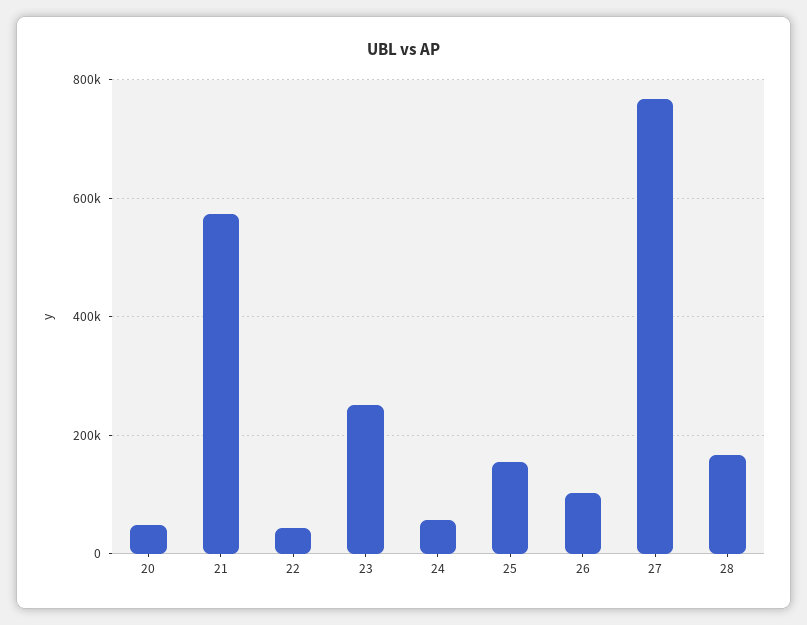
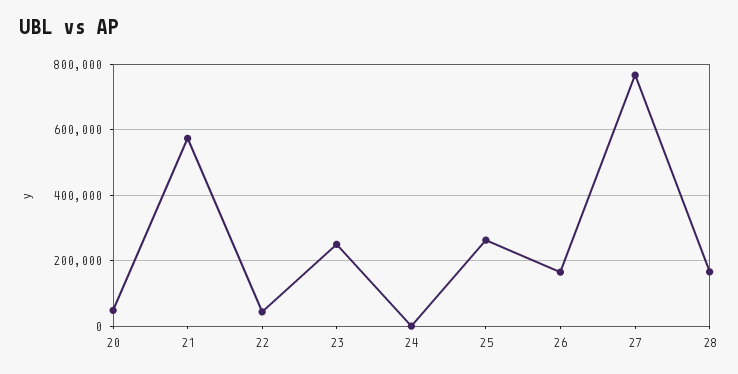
  {
    "20": 40000,
    "21": 580000,
    "22": 40000,
    "23": 260000,
-   "24": 60000,
+   "24": 0,
-   "25": 160000,
+   "25": 260000,
-   "26": 100000,
+   "26": 160000,
    "27": 760000,
    "28": 160000
  }

